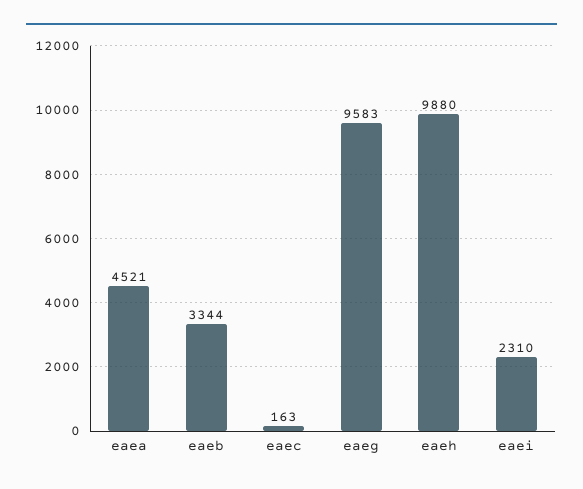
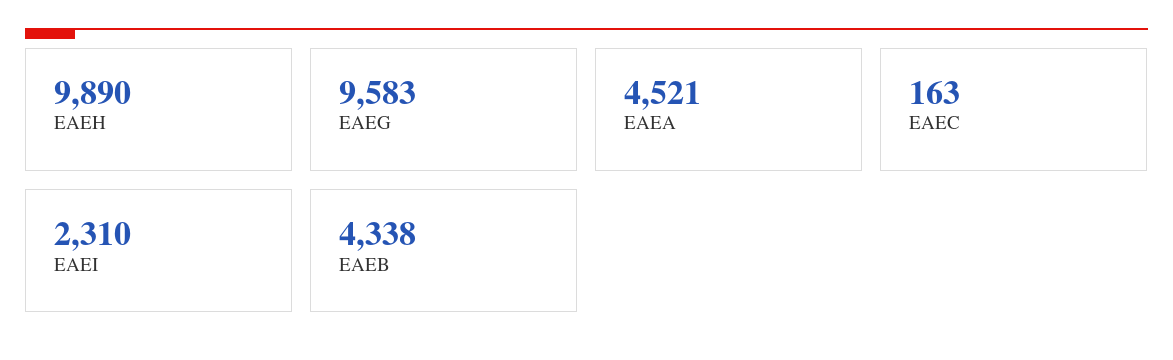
  {
    "eaea": 4521,
-   "eaeb": 3344,
+   "eaeb": 4338,
    "eaec": 163,
    "eaeg": 9583,
-   "eaeh": 9880,
+   "eaeh": 9890,
    "eaei": 2310
  }

